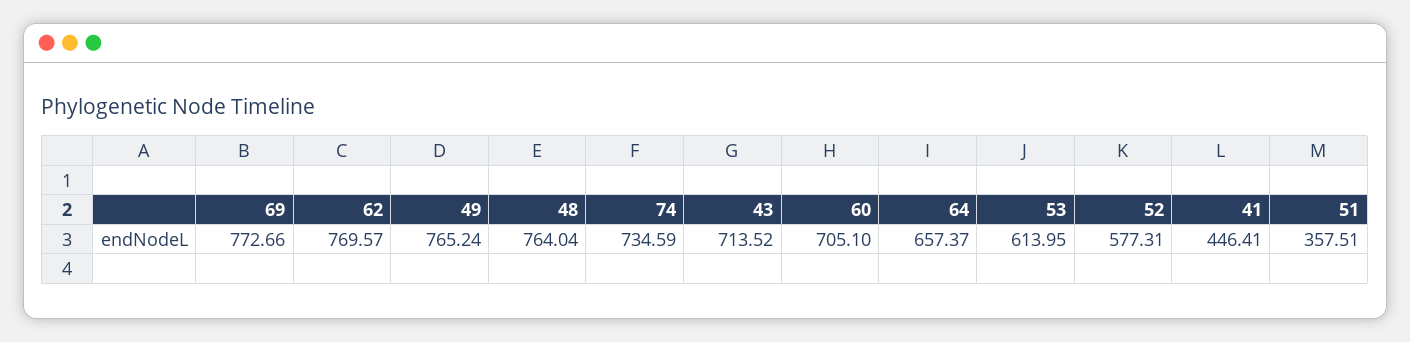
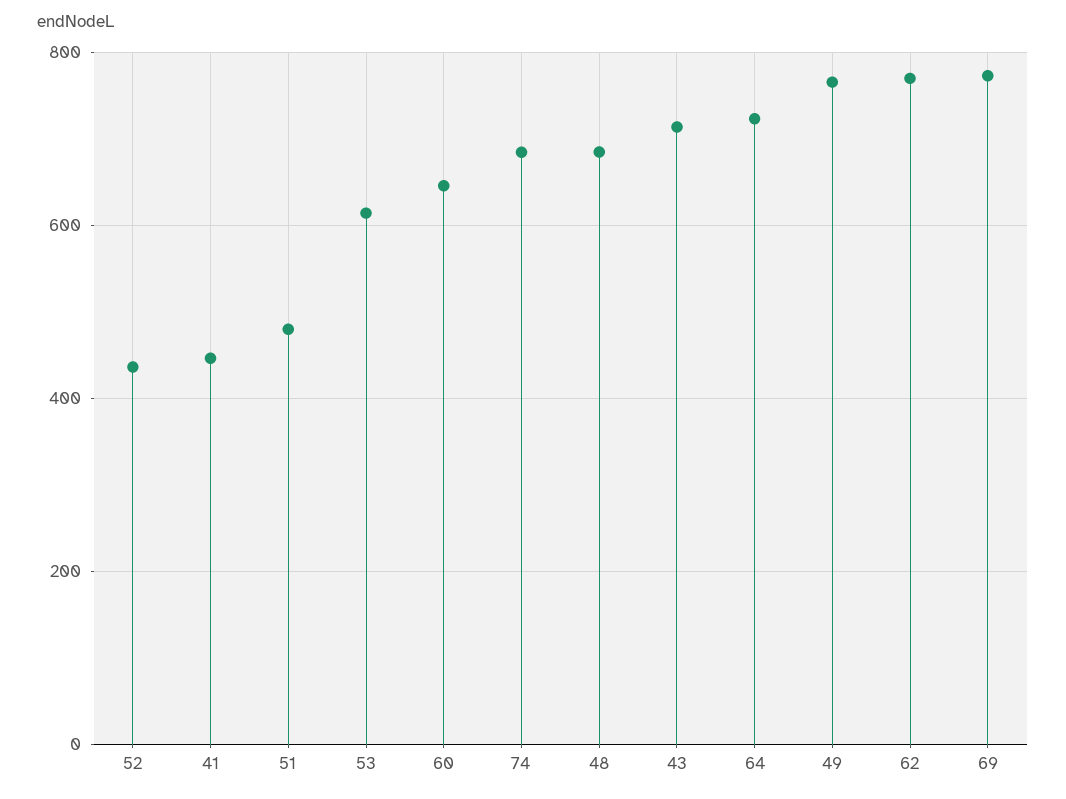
  {
    "69": 772.66,
    "62": 769.57,
    "49": 765.24,
-   "48": 764.04,
+   "48": 680,
-   "74": 734.59,
+   "74": 680,
    "43": 713.52,
-   "60": 705.1,
+   "60": 640,
-   "64": 657.37,
+   "64": 720,
    "53": 613.95,
-   "52": 577.31,
+   "52": 440,
    "41": 446.41,
-   "51": 357.51
+   "51": 480
  }

